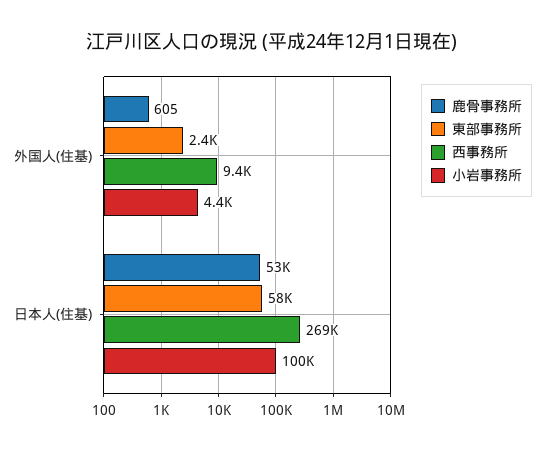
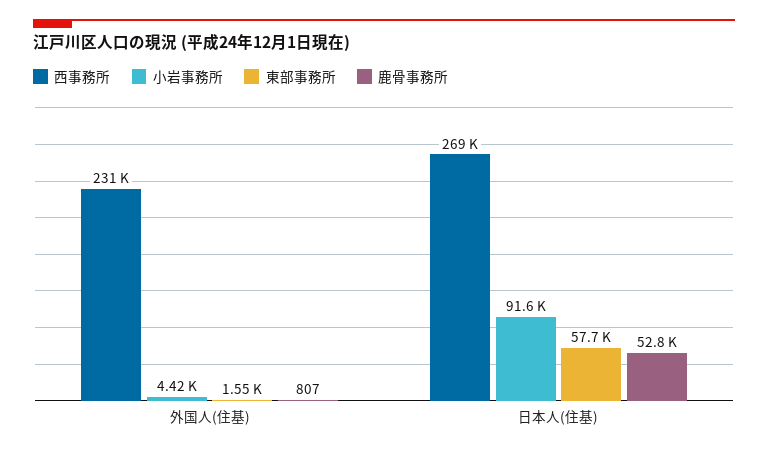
  {
    "鹿骨事務所": {
-     "外国人(住基)": 605,
+     "外国人(住基)": 807,
      "日本人(住基)": 52800
    },
    "東部事務所": {
-     "外国人(住基)": 2400,
+     "外国人(住基)": 1550,
      "日本人(住基)": 57700
    },
    "西事務所": {
-     "外国人(住基)": 9400,
+     "外国人(住基)": 231000,
      "日本人(住基)": 269000
    },
    "小岩事務所": {
      "外国人(住基)": 4420,
-     "日本人(住基)": 100000
+     "日本人(住基)": 91600
    }
  }

